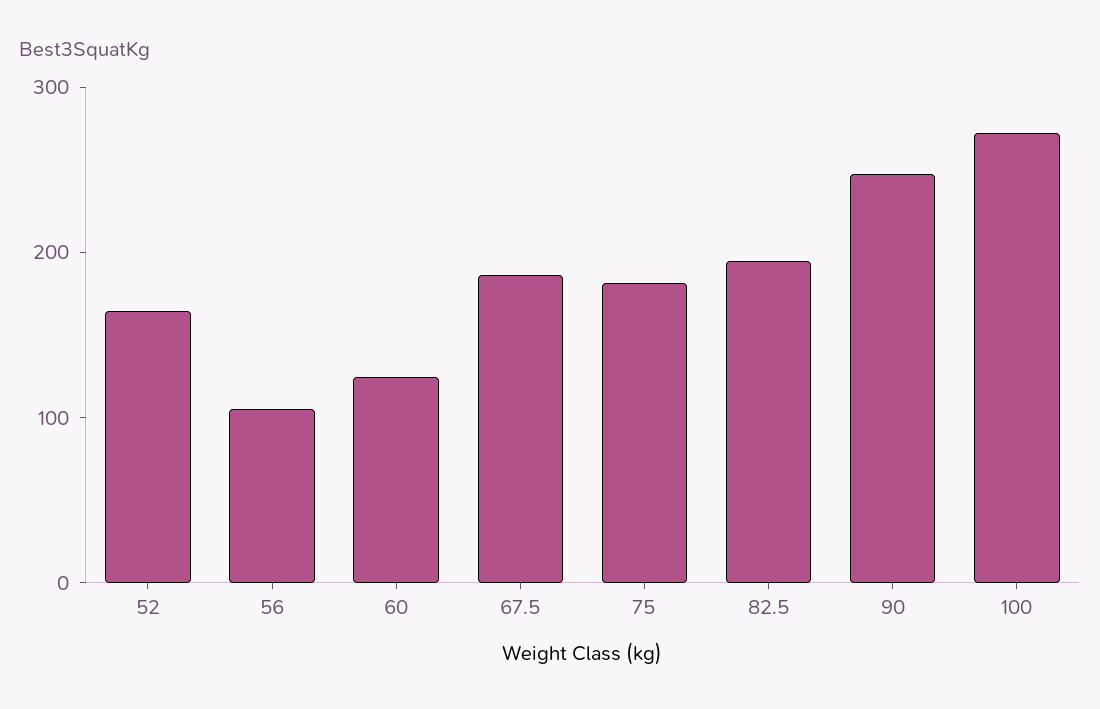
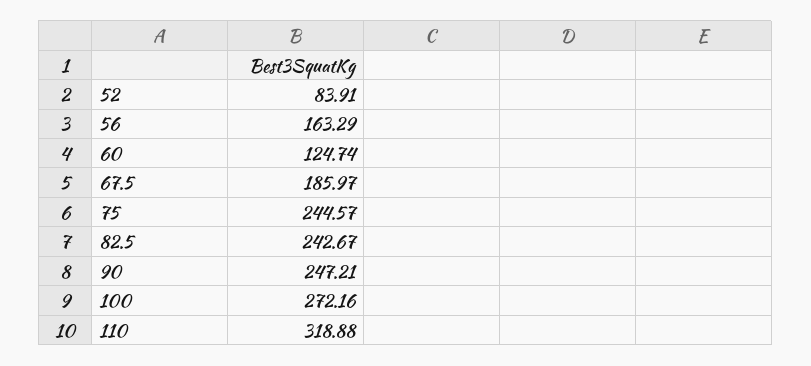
  {
-   "52": 160,
+   "52": 83.91,
-   "56": 100,
+   "56": 163.29,
    "60": 124.74,
    "67.5": 185.97,
-   "75": 180,
+   "75": 244.57,
-   "82.5": 200,
+   "82.5": 242.67,
    "90": 247.21,
-   "100": 272.16
+   "100": 272.16,
+   "110": 318.88
  }

